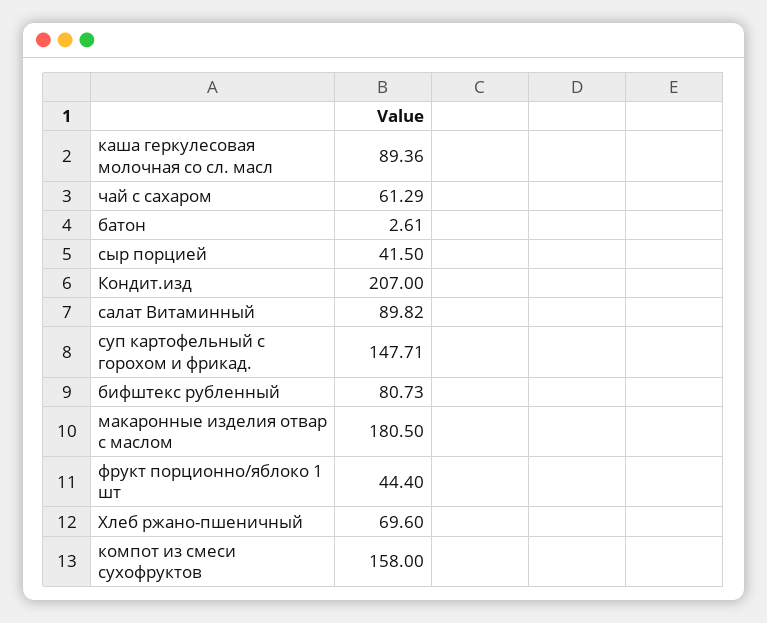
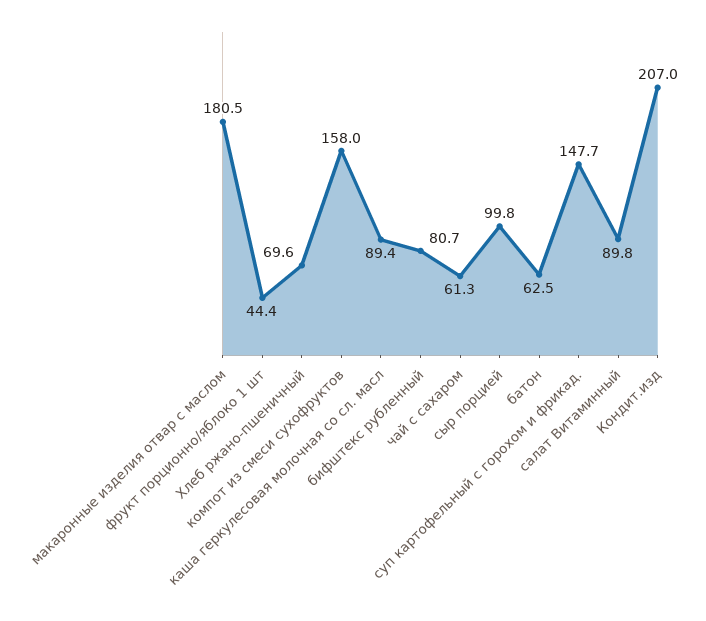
  {
    "каша геркулесовая молочная со сл. масл": 89.36,
    "чай с сахаром": 61.29,
-   "батон": 2.61,
+   "батон": 62.5,
-   "сыр порцией": 41.5,
+   "сыр порцией": 99.8,
    "Кондит.изд": 207,
    "салат Витаминный": 89.82,
    "суп картофельный с горохом и фрикад.": 147.71,
    "бифштекс рубленный": 80.73,
    "макаронные изделия отвар с маслом": 180.5,
    "фрукт порционно/яблоко 1 шт": 44.4,
    "Хлеб ржано-пшеничный": 69.6,
    "компот из смеси сухофруктов": 158
  }

